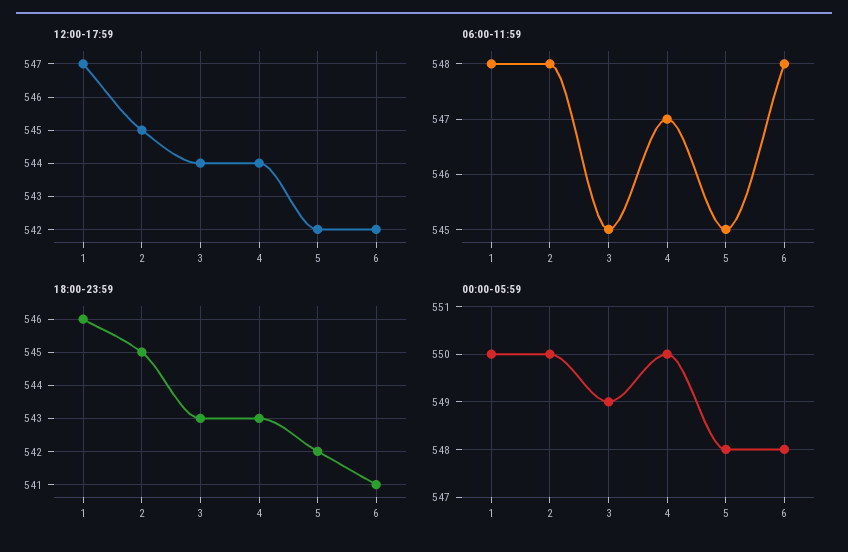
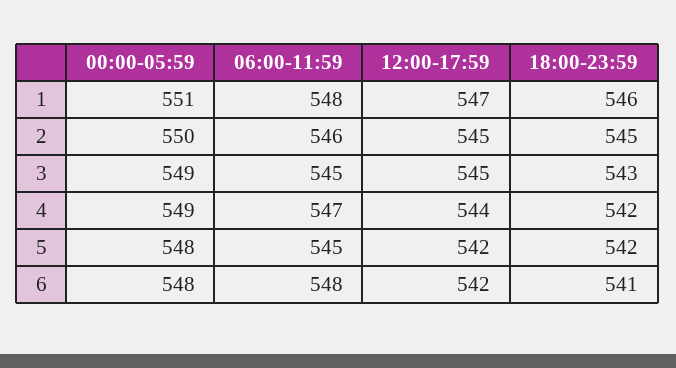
  {
    "12:00-17:59": {
      "1": 547,
      "2": 545,
-     "3": 544,
+     "3": 545,
      "4": 544,
      "5": 542,
      "6": 542
    },
    "06:00-11:59": {
      "1": 548,
-     "2": 548,
+     "2": 546,
      "3": 545,
      "4": 547,
      "5": 545,
      "6": 548
    },
    "18:00-23:59": {
      "1": 546,
      "2": 545,
      "3": 543,
-     "4": 543,
+     "4": 542,
      "5": 542,
      "6": 541
    },
    "00:00-05:59": {
-     "1": 550,
+     "1": 551,
      "2": 550,
      "3": 549,
-     "4": 550,
+     "4": 549,
      "5": 548,
      "6": 548
    }
  }

